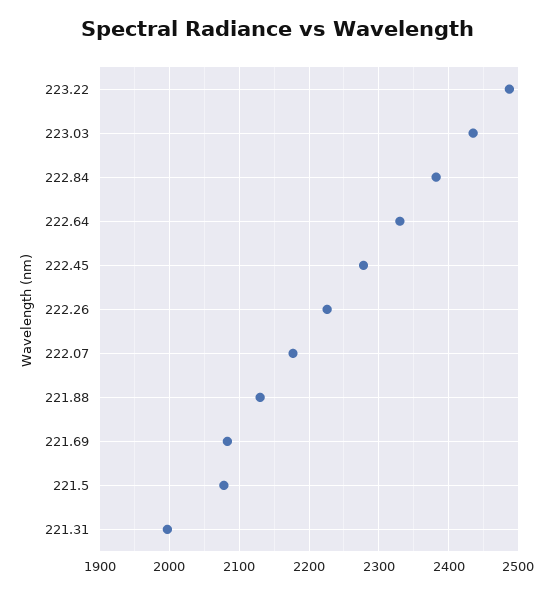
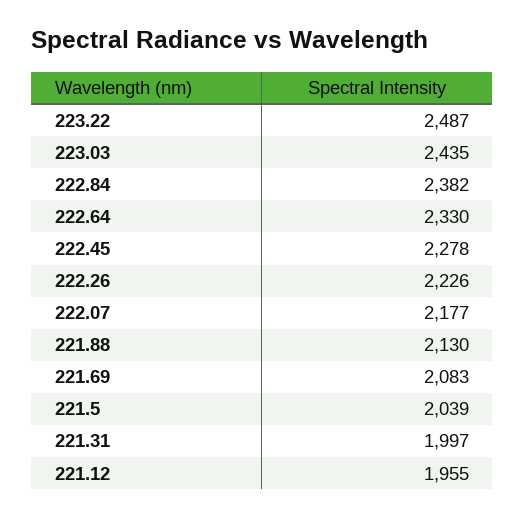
  {
    "223.22": 2487,
    "223.03": 2435,
    "222.84": 2382,
    "222.64": 2330,
    "222.45": 2278,
    "222.26": 2226,
    "222.07": 2177,
    "221.88": 2130,
    "221.69": 2083,
-   "221.5": 2080,
+   "221.5": 2039,
-   "221.31": 1997
+   "221.31": 1997,
+   "221.12": 1955
  }

